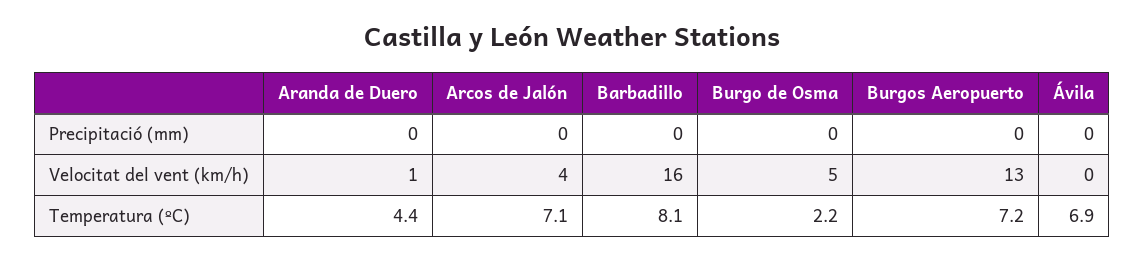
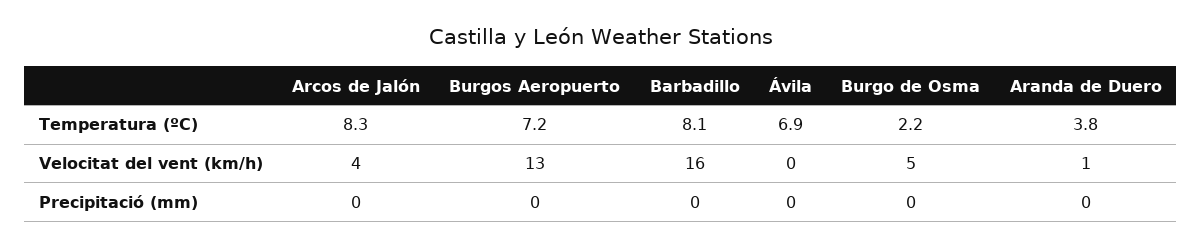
  {
    "Aranda de Duero": {
      "Precipitació (mm)": 0,
      "Velocitat del vent (km/h)": 1,
-     "Temperatura (ºC)": 4.4
+     "Temperatura (ºC)": 3.8
    },
    "Arcos de Jalón": {
      "Precipitació (mm)": 0,
      "Velocitat del vent (km/h)": 4,
-     "Temperatura (ºC)": 7.1
+     "Temperatura (ºC)": 8.3
    },
    "Barbadillo": {
      "Precipitació (mm)": 0,
      "Velocitat del vent (km/h)": 16,
      "Temperatura (ºC)": 8.1
    },
    "Burgo de Osma": {
      "Precipitació (mm)": 0,
      "Velocitat del vent (km/h)": 5,
      "Temperatura (ºC)": 2.2
    },
    "Burgos Aeropuerto": {
      "Precipitació (mm)": 0,
      "Velocitat del vent (km/h)": 13,
      "Temperatura (ºC)": 7.2
    },
    "Ávila": {
      "Precipitació (mm)": 0,
      "Velocitat del vent (km/h)": 0,
      "Temperatura (ºC)": 6.9
    }
  }

